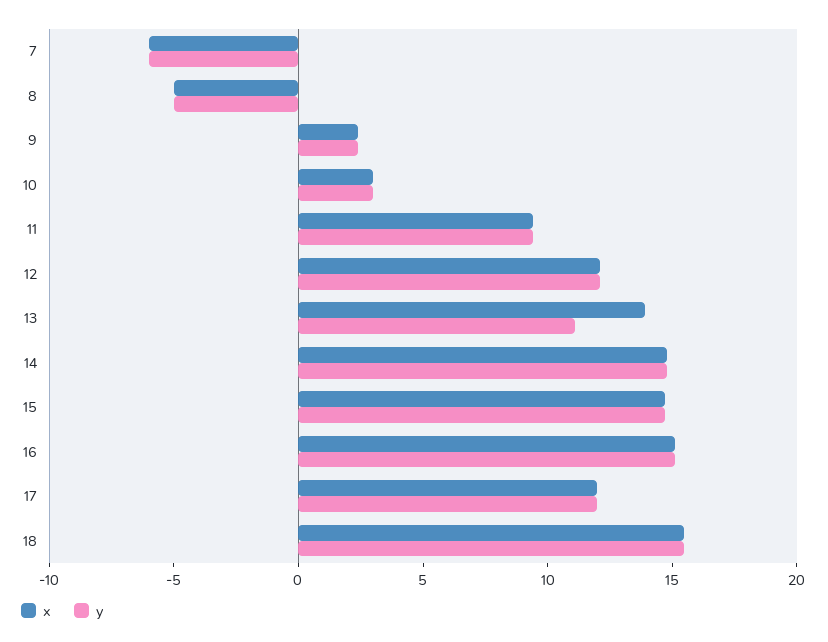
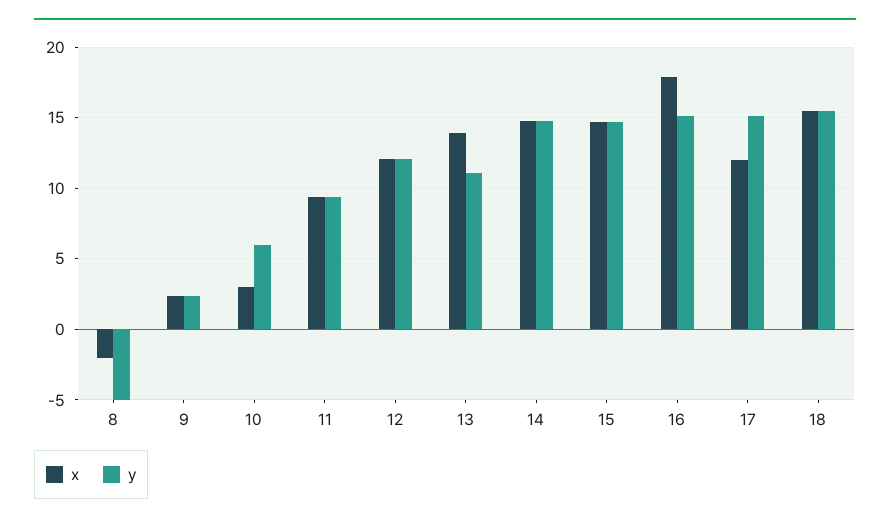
  {
    "x": {
-     "7": -6,
-     "8": -5,
+     "8": -2,
      "9": 2.5,
      "10": 3,
      "11": 9.5,
      "12": 12,
      "13": 14,
      "14": 15,
      "15": 14.5,
-     "16": 15,
+     "16": 18,
      "17": 12,
      "18": 15.5
    },
    "y": {
-     "7": -6,
      "8": -5,
      "9": 2.5,
-     "10": 3,
+     "10": 6,
      "11": 9.5,
      "12": 12,
      "13": 11,
      "14": 15,
      "15": 14.5,
      "16": 15,
-     "17": 12,
+     "17": 15,
      "18": 15.5
    }
  }

